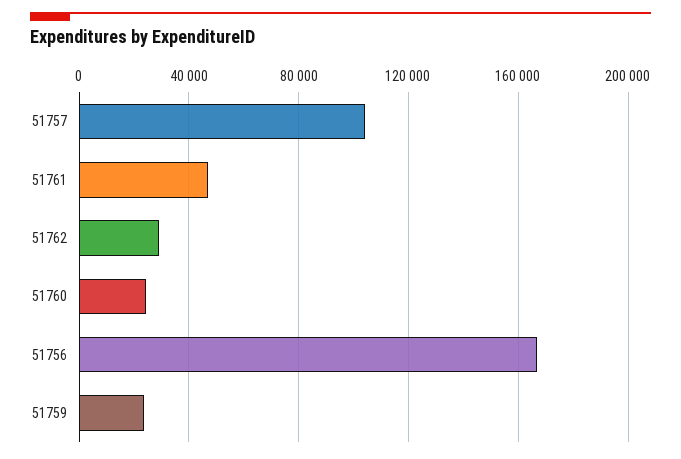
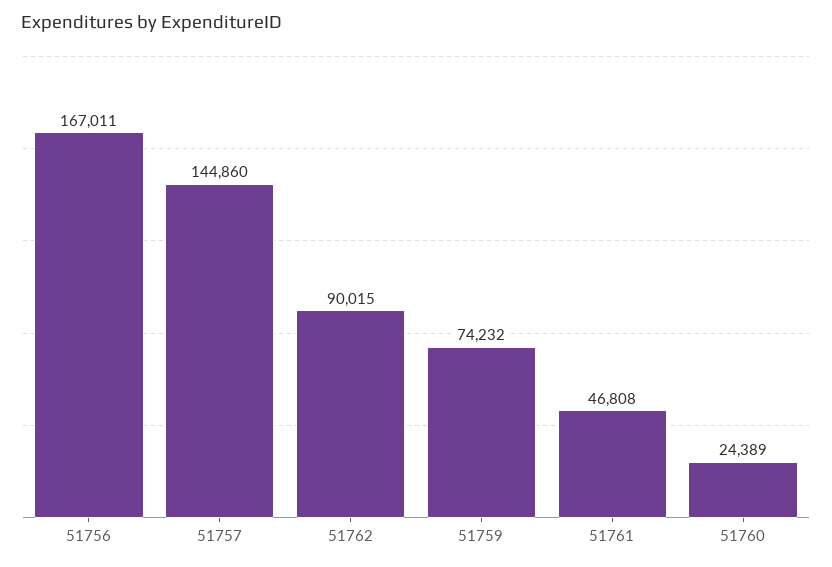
  {
-   "51757": 105000,
+   "51757": 144860,
    "51761": 46808,
-   "51762": 30000,
+   "51762": 90015,
    "51760": 24389,
    "51756": 167011,
-   "51759": 25000
+   "51759": 74232
  }

